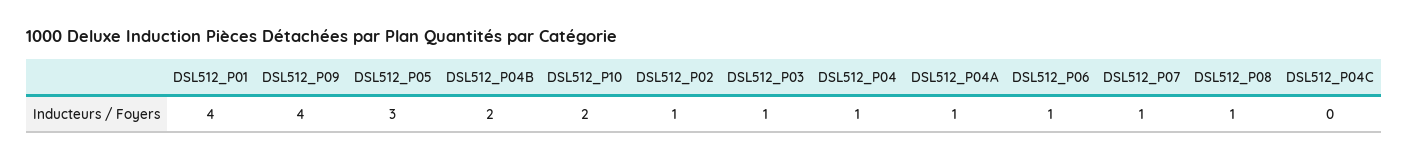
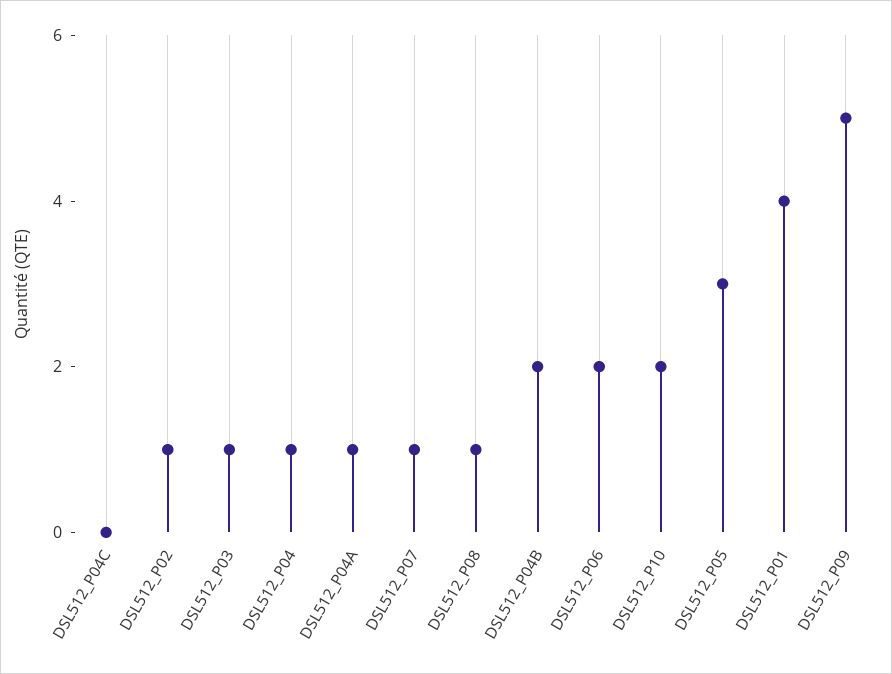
  {
    "DSL512_P01": 4,
-   "DSL512_P09": 4,
+   "DSL512_P09": 5,
    "DSL512_P05": 3,
    "DSL512_P04B": 2,
    "DSL512_P10": 2,
    "DSL512_P02": 1,
    "DSL512_P03": 1,
    "DSL512_P04": 1,
    "DSL512_P04A": 1,
-   "DSL512_P06": 1,
+   "DSL512_P06": 2,
    "DSL512_P07": 1,
    "DSL512_P08": 1,
    "DSL512_P04C": 0
  }

